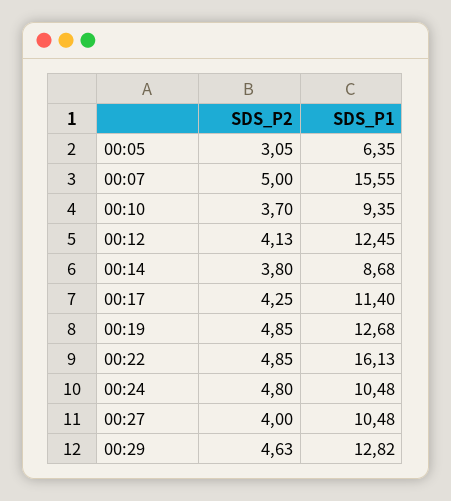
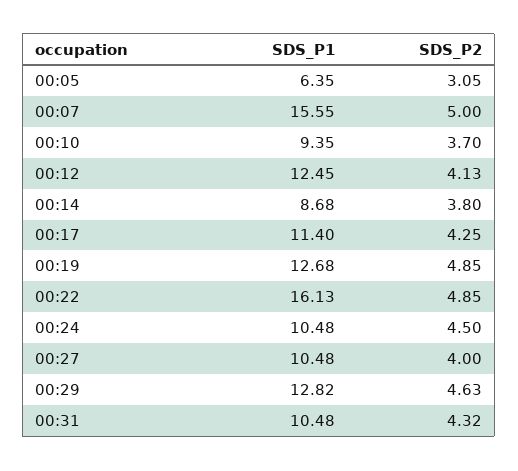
  {
    "SDS_P2": {
      "00:05": 3.05,
      "00:07": 5,
      "00:10": 3.7,
      "00:12": 4.13,
      "00:14": 3.8,
      "00:17": 4.25,
      "00:19": 4.85,
      "00:22": 4.85,
-     "00:24": 4.8,
+     "00:24": 4.5,
      "00:27": 4,
-     "00:29": 4.63
+     "00:29": 4.63,
+     "00:31": 4.32
    },
    "SDS_P1": {
      "00:05": 6.35,
      "00:07": 15.55,
      "00:10": 9.35,
      "00:12": 12.45,
      "00:14": 8.68,
      "00:17": 11.4,
      "00:19": 12.68,
      "00:22": 16.13,
      "00:24": 10.48,
      "00:27": 10.48,
-     "00:29": 12.82
+     "00:29": 12.82,
+     "00:31": 10.48
    }
  }

